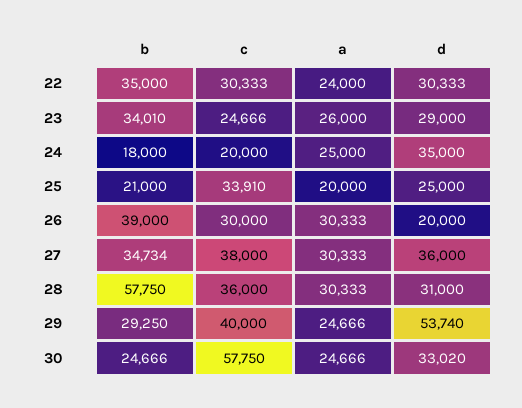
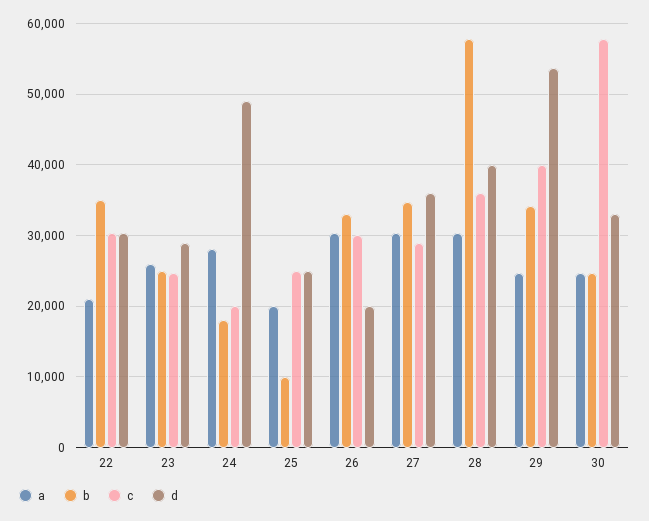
  {
    "b": {
      "22": 35000,
-     "23": 34010,
+     "23": 25000,
      "24": 18000,
-     "25": 21000,
+     "25": 10000,
-     "26": 39000,
+     "26": 33000,
      "27": 34734,
      "28": 57750,
-     "29": 29250,
+     "29": 34000,
      "30": 24666
    },
    "c": {
      "22": 30333,
      "23": 24666,
      "24": 20000,
-     "25": 33910,
+     "25": 25000,
      "26": 30000,
-     "27": 38000,
+     "27": 29000,
      "28": 36000,
      "29": 40000,
      "30": 57750
    },
    "a": {
-     "22": 24000,
+     "22": 21000,
      "23": 26000,
-     "24": 25000,
+     "24": 28000,
      "25": 20000,
      "26": 30333,
      "27": 30333,
      "28": 30333,
      "29": 24666,
      "30": 24666
    },
    "d": {
      "22": 30333,
      "23": 29000,
-     "24": 35000,
+     "24": 49000,
      "25": 25000,
      "26": 20000,
      "27": 36000,
-     "28": 31000,
+     "28": 40000,
      "29": 53740,
      "30": 33020
    }
  }

